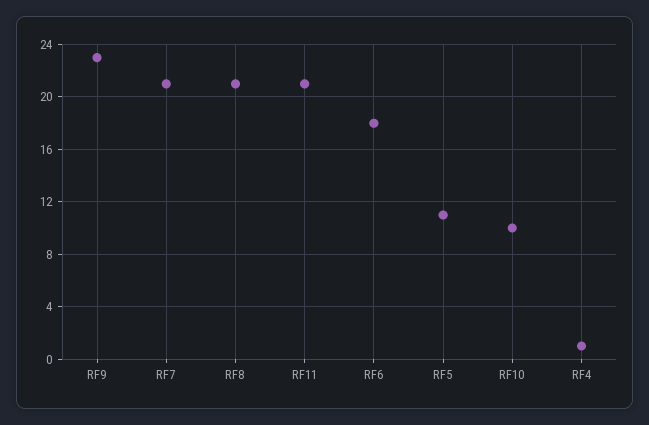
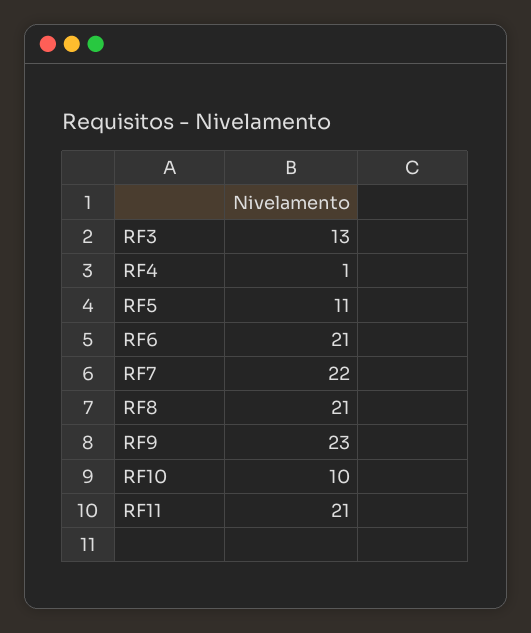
  {
    "RF9": 23,
-   "RF7": 21,
+   "RF7": 22,
    "RF8": 21,
    "RF11": 21,
-   "RF6": 18,
+   "RF6": 21,
    "RF5": 11,
    "RF10": 10,
-   "RF4": 1
+   "RF4": 1,
+   "RF3": 13
  }

